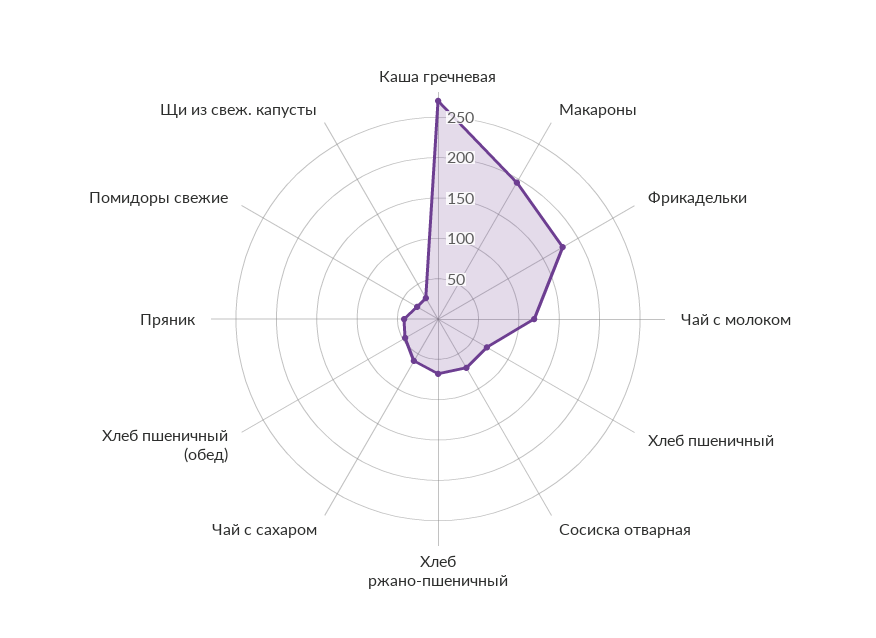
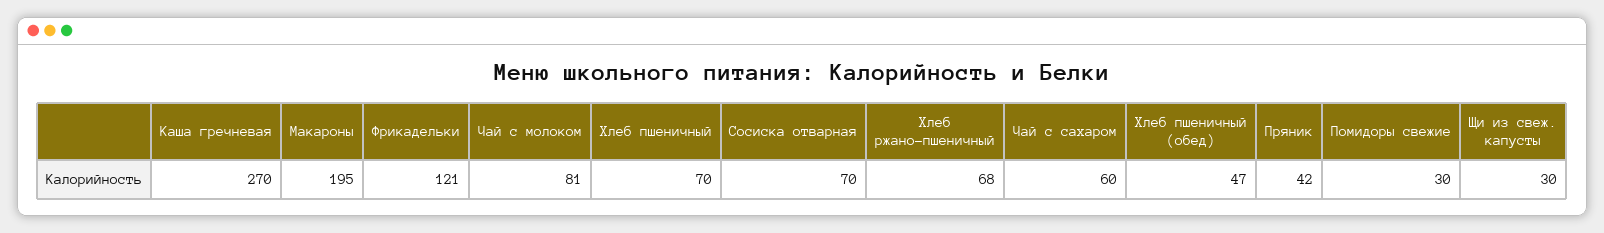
  {
    "Каша гречневая": 270,
    "Макароны": 195,
-   "Фрикадельки": 180,
+   "Фрикадельки": 121,
-   "Чай с молоком": 120,
+   "Чай с молоком": 81,
    "Хлеб пшеничный": 70,
    "Сосиска отварная": 70,
    "Хлеб ржано-пшеничный": 68,
    "Чай с сахаром": 60,
    "Хлеб пшеничный (обед)": 47,
    "Пряник": 42,
    "Помидоры свежие": 30,
    "Щи из свеж. капусты": 30
  }

